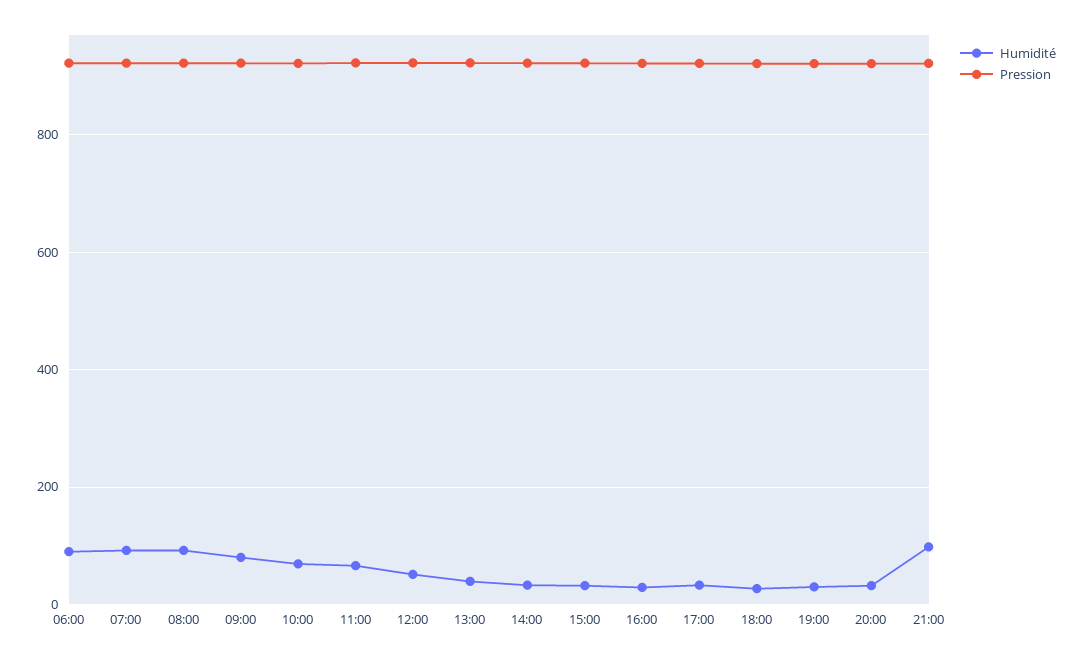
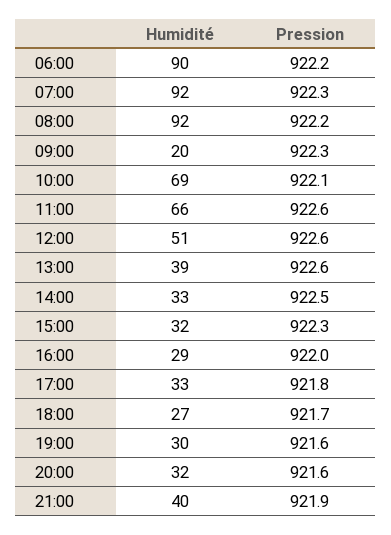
  {
    "Humidité": {
      "06:00": 90,
      "07:00": 92,
      "08:00": 92,
-     "09:00": 80,
+     "09:00": 20,
      "10:00": 69,
      "11:00": 66,
      "12:00": 51,
      "13:00": 39,
      "14:00": 33,
      "15:00": 32,
      "16:00": 29,
      "17:00": 33,
      "18:00": 27,
      "19:00": 30,
      "20:00": 32,
-     "21:00": 100
+     "21:00": 40
    },
    "Pression": {
      "06:00": 922.2,
      "07:00": 922.3,
      "08:00": 922.2,
      "09:00": 922.3,
      "10:00": 922.1,
      "11:00": 922.6,
      "12:00": 922.6,
      "13:00": 922.6,
      "14:00": 922.5,
      "15:00": 922.3,
      "16:00": 922,
      "17:00": 921.8,
      "18:00": 921.7,
      "19:00": 921.6,
      "20:00": 921.6,
      "21:00": 921.9
    }
  }

